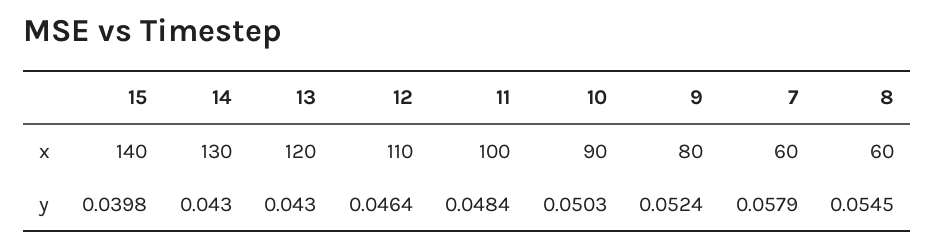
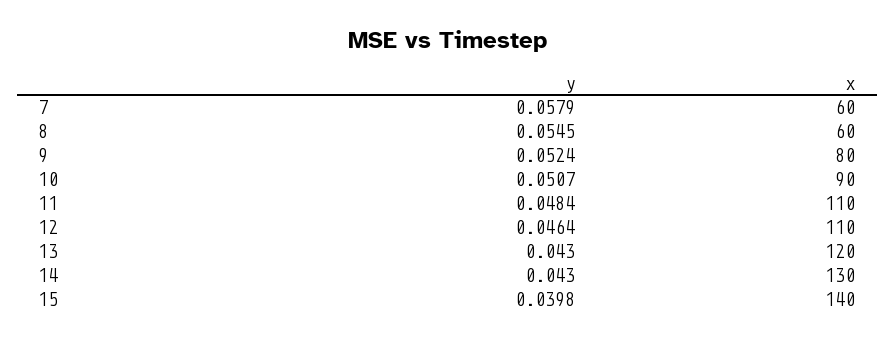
  {
    "15": {
      "x": 140,
      "y": 0.0398
    },
    "14": {
      "x": 130,
      "y": 0.043
    },
    "13": {
      "x": 120,
      "y": 0.043
    },
    "12": {
      "x": 110,
      "y": 0.0464
    },
    "11": {
-     "x": 100,
+     "x": 110,
      "y": 0.0484
    },
    "10": {
      "x": 90,
-     "y": 0.0503
+     "y": 0.0507
    },
    "9": {
      "x": 80,
      "y": 0.0524
    },
    "7": {
      "x": 60,
      "y": 0.0579
    },
    "8": {
      "x": 60,
      "y": 0.0545
    }
  }

